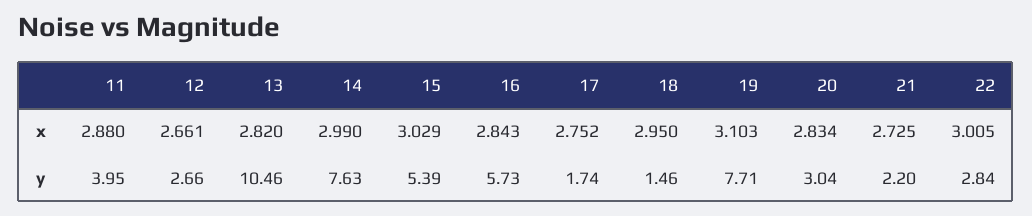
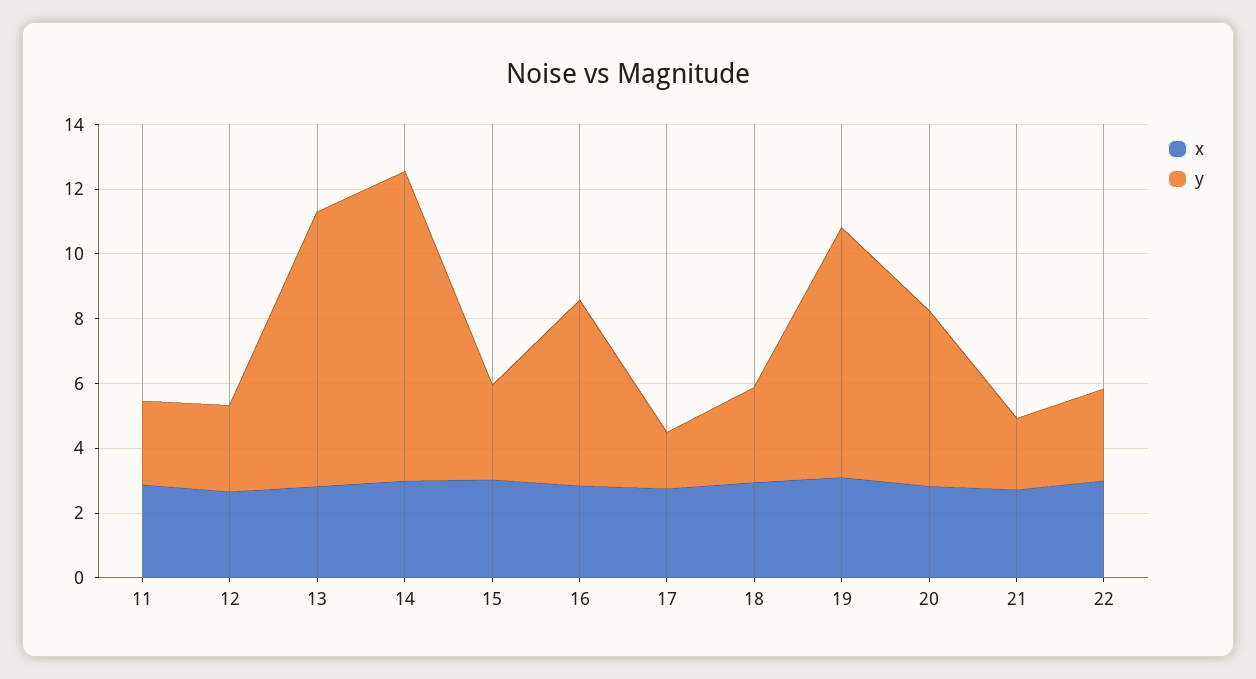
  {
    "x": {
      "11": 2.88,
      "12": 2.661,
      "13": 2.82,
      "14": 2.99,
      "15": 3.029,
      "16": 2.843,
      "17": 2.752,
      "18": 2.95,
      "19": 3.103,
      "20": 2.834,
      "21": 2.725,
      "22": 3.005
    },
    "y": {
-     "11": 3.95,
+     "11": 2.5,
      "12": 2.66,
-     "13": 10.46,
+     "13": 8.5,
-     "14": 7.63,
+     "14": 9.5,
-     "15": 5.39,
+     "15": 3,
      "16": 5.73,
      "17": 1.74,
-     "18": 1.46,
+     "18": 3,
      "19": 7.71,
-     "20": 3.04,
+     "20": 5.5,
      "21": 2.2,
      "22": 2.84
    }
  }

